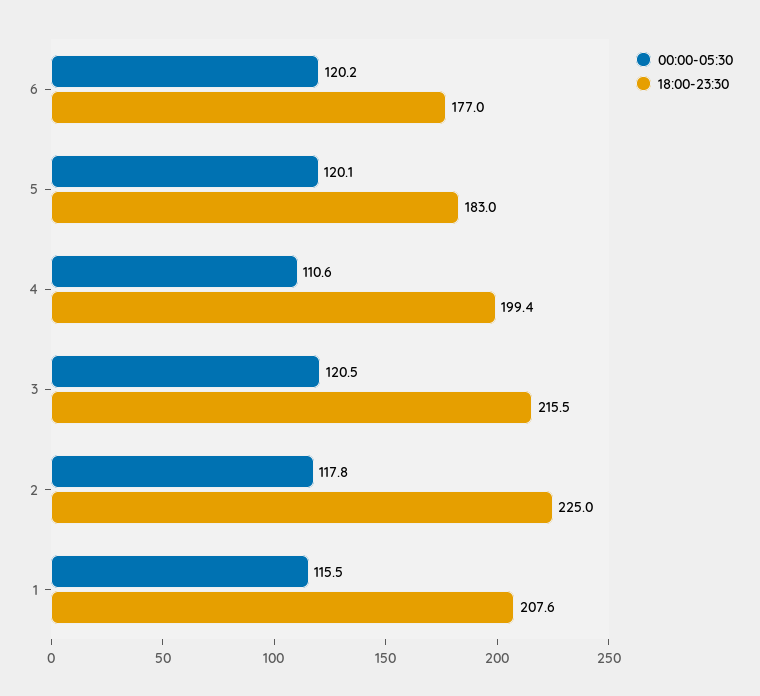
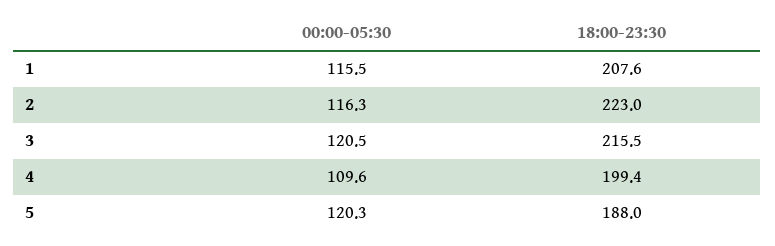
  {
    "00:00-05:30": {
-     "6": 120.2,
-     "5": 120.1,
+     "5": 120.3,
-     "4": 110.6,
+     "4": 109.6,
      "3": 120.5,
-     "2": 117.8,
+     "2": 116.3,
      "1": 115.5
    },
    "18:00-23:30": {
-     "6": 177,
-     "5": 183,
+     "5": 188,
      "4": 199.4,
      "3": 215.5,
-     "2": 225,
+     "2": 223,
      "1": 207.6
    }
  }

